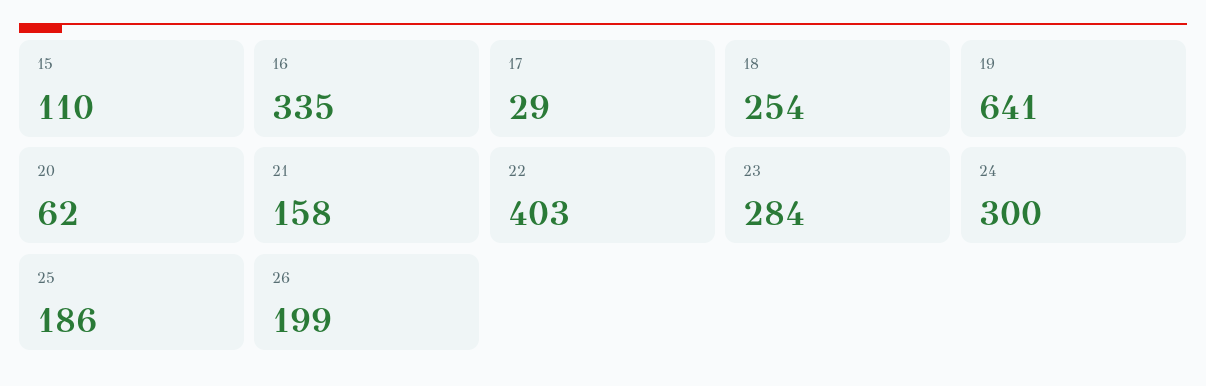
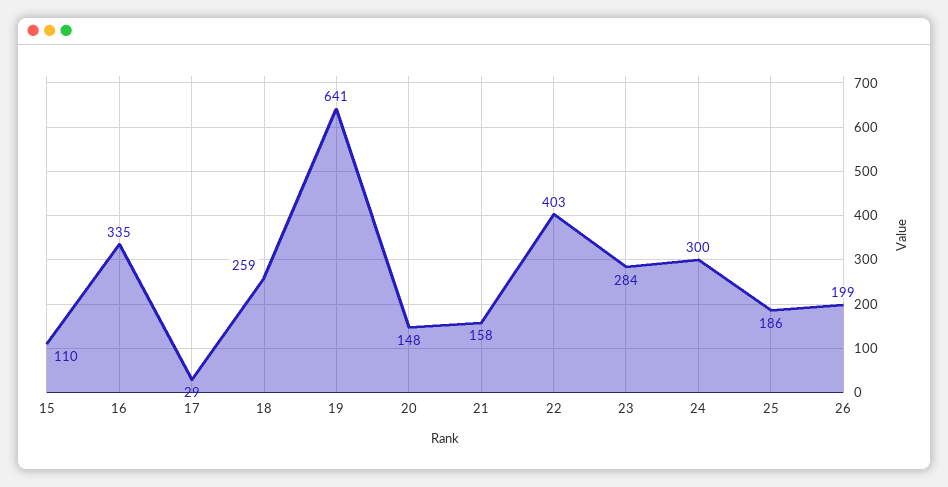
  {
    "15": 110,
    "16": 335,
    "17": 29,
-   "18": 254,
+   "18": 259,
    "19": 641,
-   "20": 62,
+   "20": 148,
    "21": 158,
    "22": 403,
    "23": 284,
    "24": 300,
    "25": 186,
    "26": 199
  }

